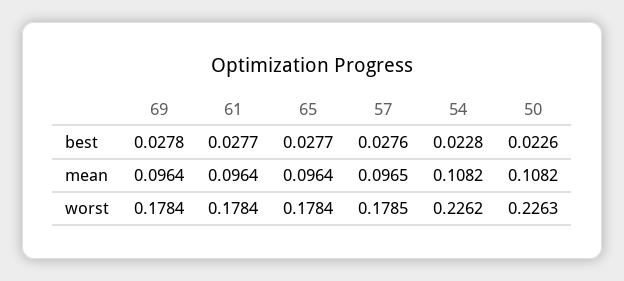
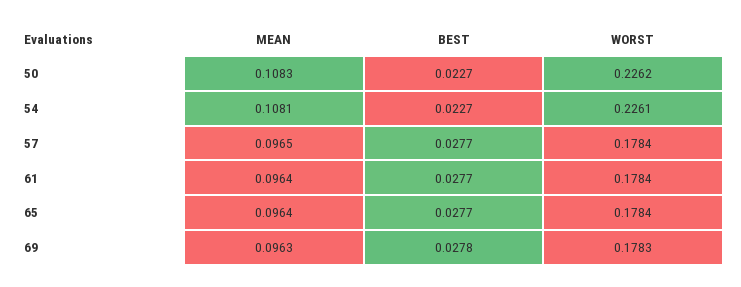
  {
    "69": {
      "best": 0.0278,
-     "mean": 0.0964,
+     "mean": 0.0963,
-     "worst": 0.1784
+     "worst": 0.1783
    },
    "61": {
      "best": 0.0277,
      "mean": 0.0964,
      "worst": 0.1784
    },
    "65": {
      "best": 0.0277,
      "mean": 0.0964,
      "worst": 0.1784
    },
    "57": {
-     "best": 0.0276,
+     "best": 0.0277,
      "mean": 0.0965,
-     "worst": 0.1785
+     "worst": 0.1784
    },
    "54": {
-     "best": 0.0228,
+     "best": 0.0227,
-     "mean": 0.1082,
+     "mean": 0.1081,
-     "worst": 0.2262
+     "worst": 0.2261
    },
    "50": {
-     "best": 0.0226,
+     "best": 0.0227,
-     "mean": 0.1082,
+     "mean": 0.1083,
-     "worst": 0.2263
+     "worst": 0.2262
    }
  }

